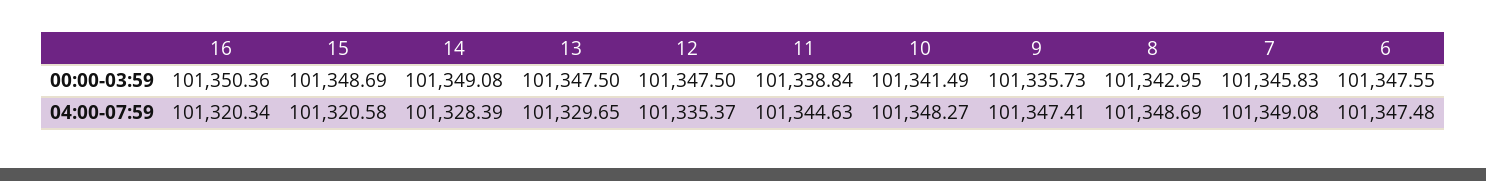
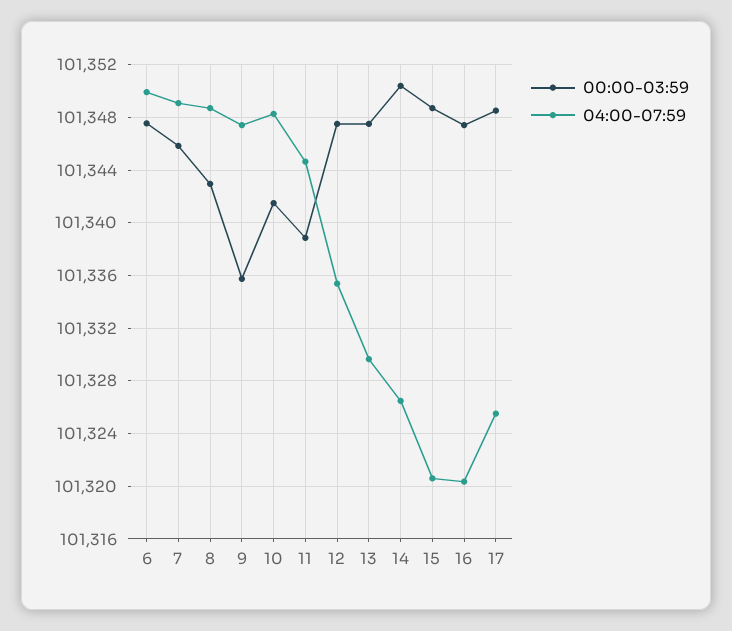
  {
    "00:00-03:59": {
-     "16": 101350.36,
+     "16": 101347.5,
      "15": 101348.69,
-     "14": 101349.08,
+     "14": 101350.5,
      "13": 101347.5,
      "12": 101347.5,
      "11": 101338.84,
      "10": 101341.49,
      "9": 101335.73,
      "8": 101342.95,
      "7": 101345.83,
-     "6": 101347.55
+     "6": 101347.55,
+     "17": 101348.5
    },
    "04:00-07:59": {
      "16": 101320.34,
      "15": 101320.58,
-     "14": 101328.39,
+     "14": 101326.5,
      "13": 101329.65,
      "12": 101335.37,
      "11": 101344.63,
      "10": 101348.27,
      "9": 101347.41,
      "8": 101348.69,
      "7": 101349.08,
-     "6": 101347.48
+     "6": 101350,
+     "17": 101325.5
    }
  }

